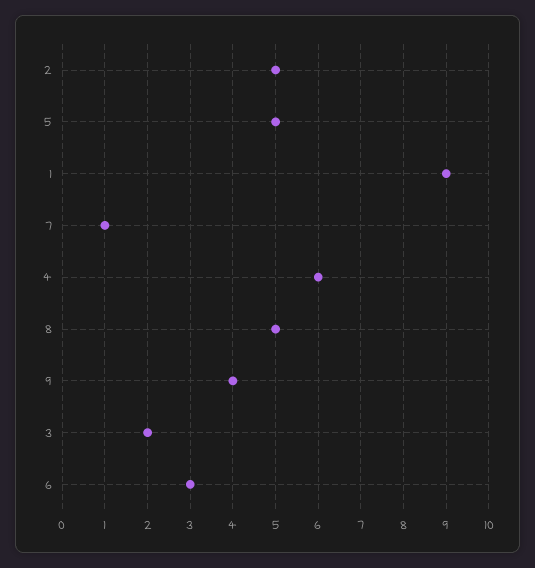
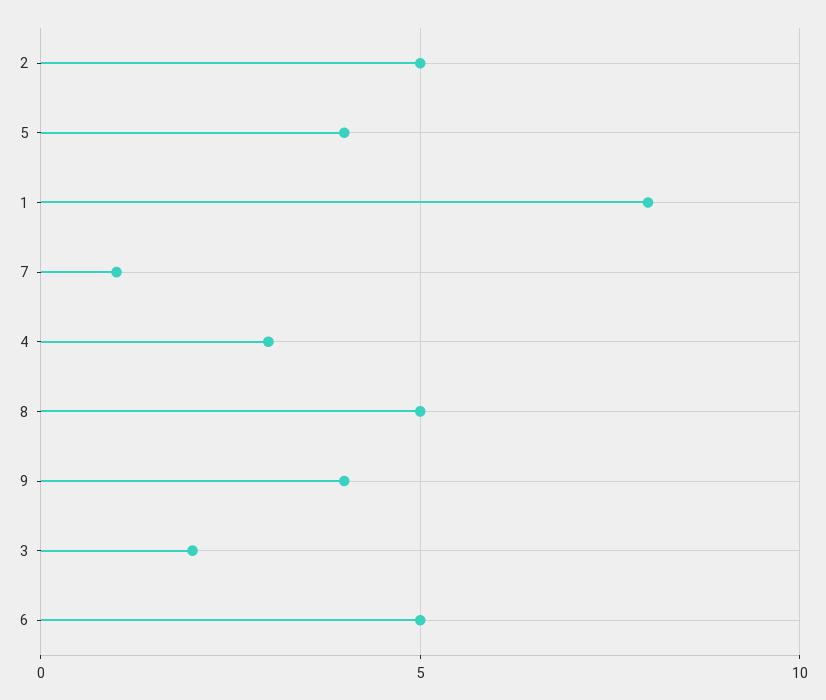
  {
    "2": 5,
-   "5": 5,
+   "5": 4,
-   "1": 9,
+   "1": 8,
    "7": 1,
-   "4": 6,
+   "4": 3,
    "8": 5,
    "9": 4,
    "3": 2,
-   "6": 3
+   "6": 5
  }

